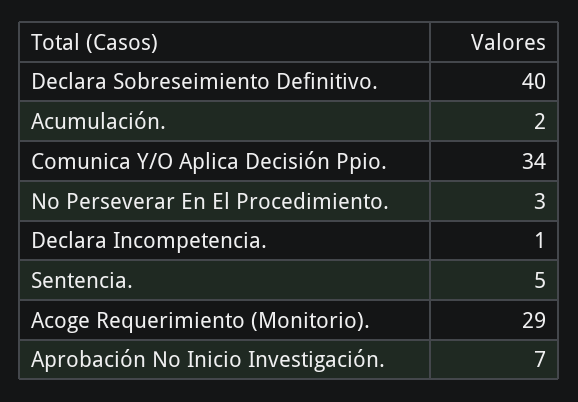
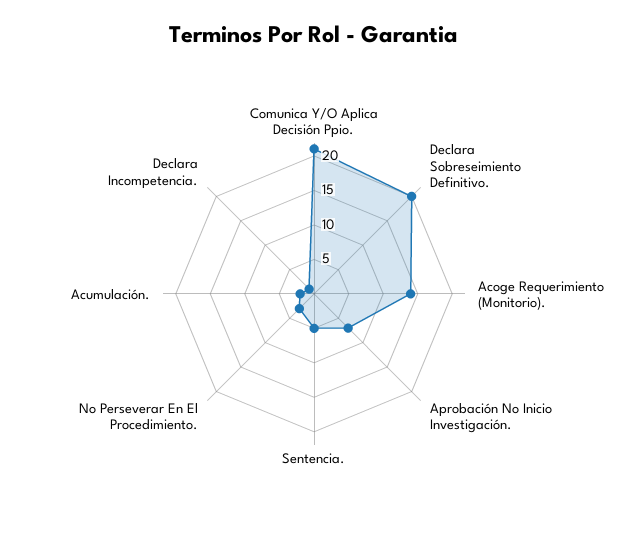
  {
-   "Declara Sobreseimiento Definitivo.": 40,
+   "Declara Sobreseimiento Definitivo.": 20,
    "Acumulación.": 2,
-   "Comunica Y/O Aplica Decisión Ppio.": 34,
+   "Comunica Y/O Aplica Decisión Ppio.": 20,
    "No Perseverar En El Procedimiento.": 3,
    "Declara Incompetencia.": 1,
    "Sentencia.": 5,
-   "Acoge Requerimiento (Monitorio).": 29,
+   "Acoge Requerimiento (Monitorio).": 15,
    "Aprobación No Inicio Investigación.": 7
  }

